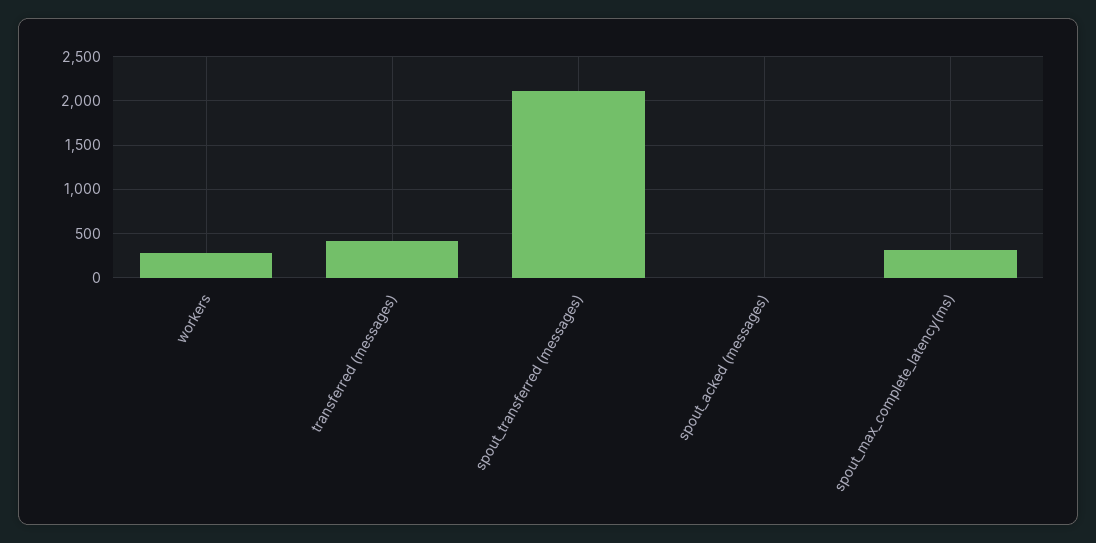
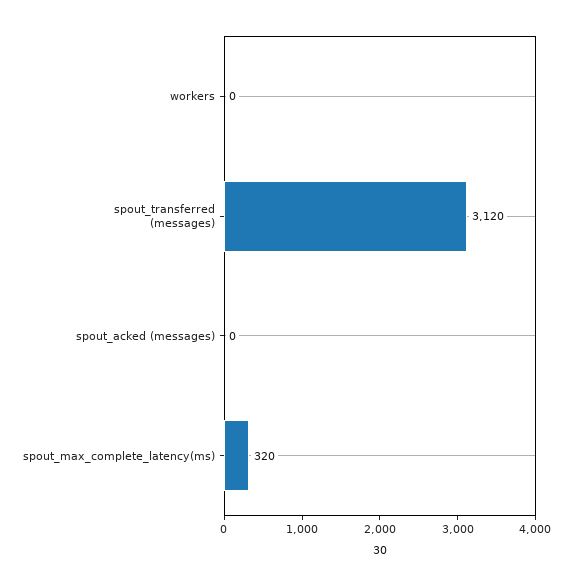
  {
-   "workers": 300,
+   "workers": 0,
-   "transferred (messages)": 400,
-   "spout_transferred (messages)": 2100,
+   "spout_transferred (messages)": 3120,
    "spout_acked (messages)": 0,
    "spout_max_complete_latency(ms)": 320
  }

